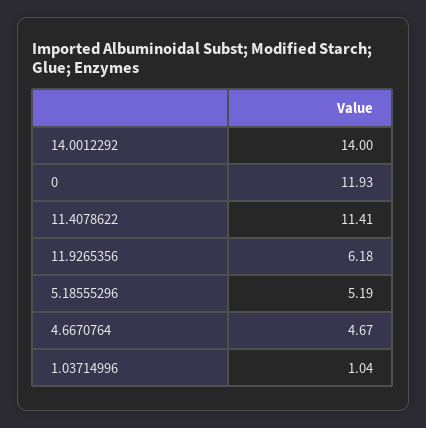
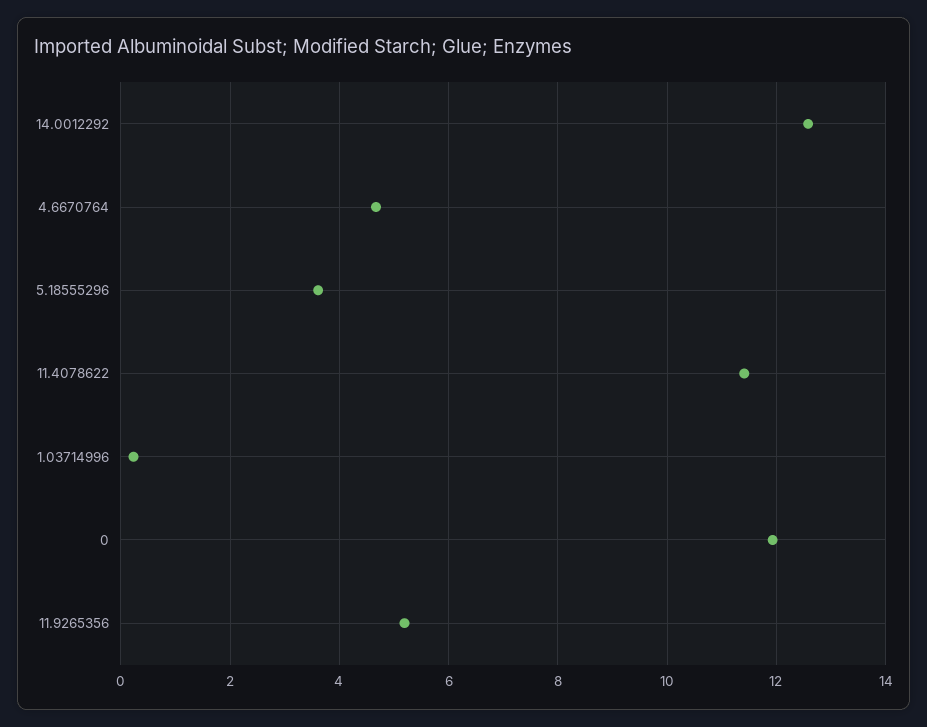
  {
-   "14.0012292": 14,
+   "14.0012292": 12.6,
    "0": 11.93,
    "11.4078622": 11.41,
-   "11.9265356": 6.18,
+   "11.9265356": 5.2,
-   "5.18555296": 5.19,
+   "5.18555296": 3.6,
    "4.6670764": 4.67,
-   "1.03714996": 1.04
+   "1.03714996": 0.2
  }

